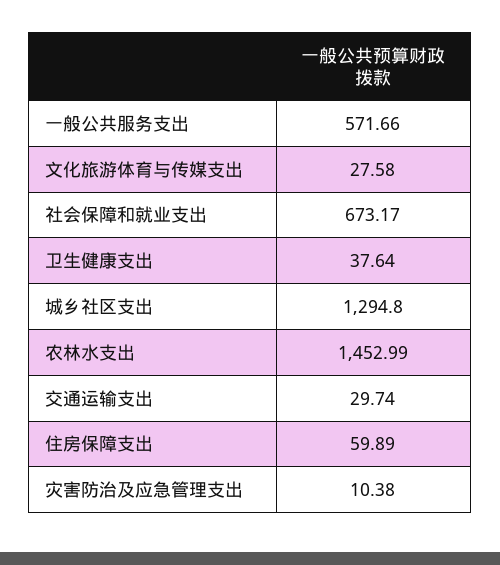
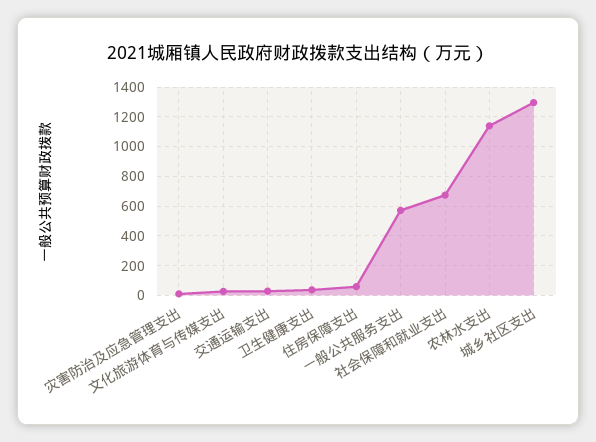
  {
    "一般公共服务支出": 571.66,
    "文化旅游体育与传媒支出": 27.58,
    "社会保障和就业支出": 673.17,
    "卫生健康支出": 37.64,
    "城乡社区支出": 1294.8,
-   "农林水支出": 1452.99,
+   "农林水支出": 1150,
    "交通运输支出": 29.74,
    "住房保障支出": 59.89,
    "灾害防治及应急管理支出": 10.38
  }

